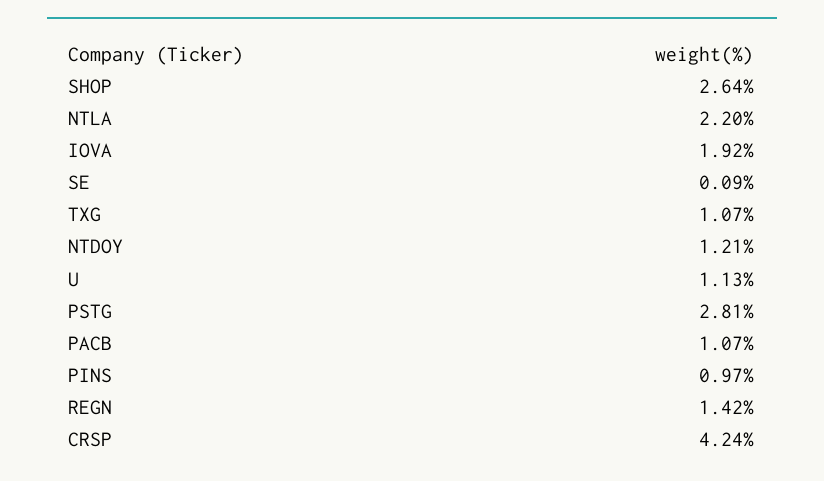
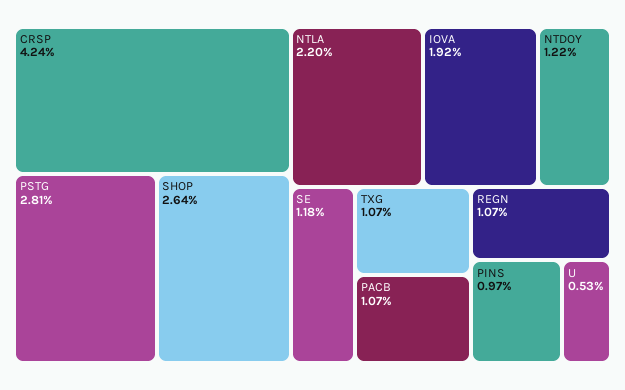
  {
    "SHOP": 2.64,
    "NTLA": 2.2,
    "IOVA": 1.92,
-   "SE": 0.09,
+   "SE": 1.18,
    "TXG": 1.07,
-   "NTDOY": 1.21,
+   "NTDOY": 1.22,
-   "U": 1.13,
+   "U": 0.53,
    "PSTG": 2.81,
    "PACB": 1.07,
    "PINS": 0.97,
-   "REGN": 1.42,
+   "REGN": 1.07,
    "CRSP": 4.24
  }

